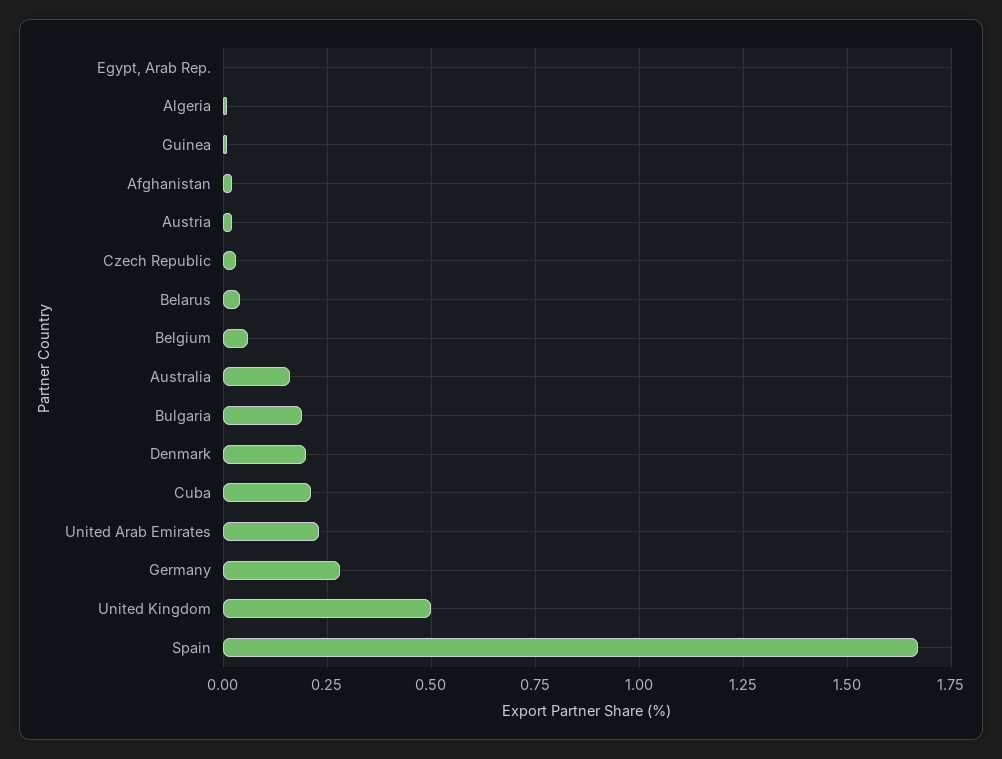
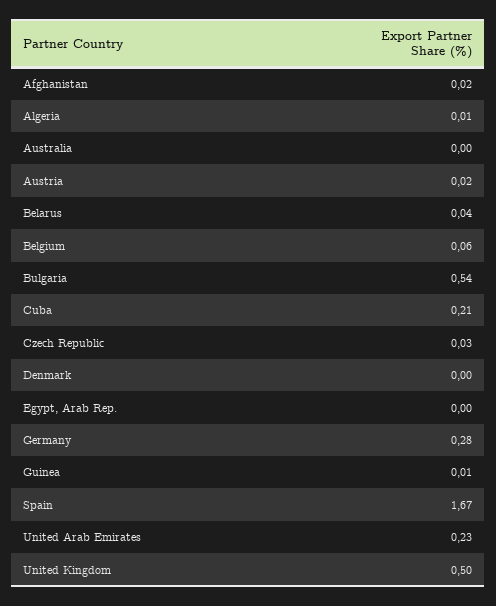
  {
    "Egypt, Arab Rep.": 0,
    "Algeria": 0.01,
    "Guinea": 0.01,
    "Afghanistan": 0.02,
    "Austria": 0.02,
    "Czech Republic": 0.03,
    "Belarus": 0.04,
    "Belgium": 0.06,
-   "Australia": 0.15,
+   "Australia": 0,
-   "Bulgaria": 0.2,
+   "Bulgaria": 0.54,
-   "Denmark": 0.2,
+   "Denmark": 0,
    "Cuba": 0.21,
    "United Arab Emirates": 0.23,
    "Germany": 0.28,
    "United Kingdom": 0.5,
    "Spain": 1.67
  }

